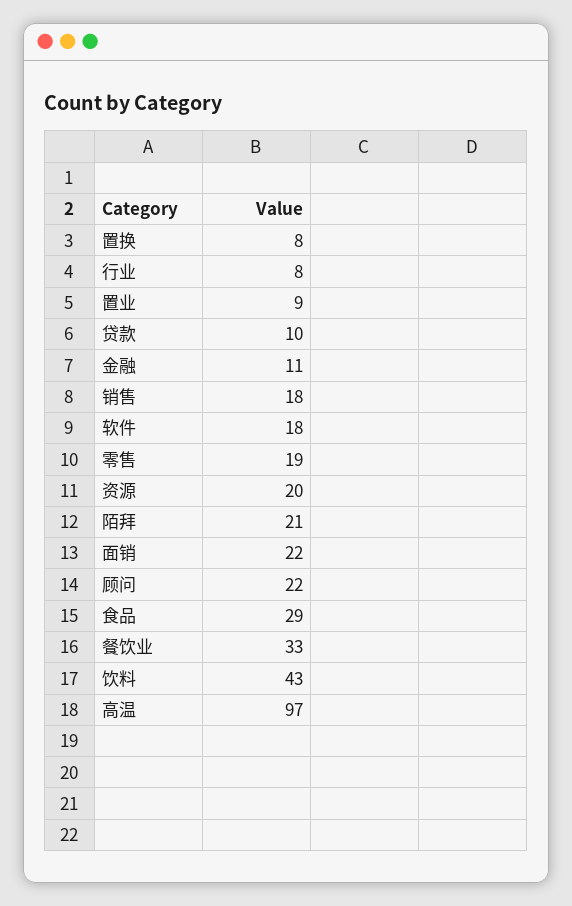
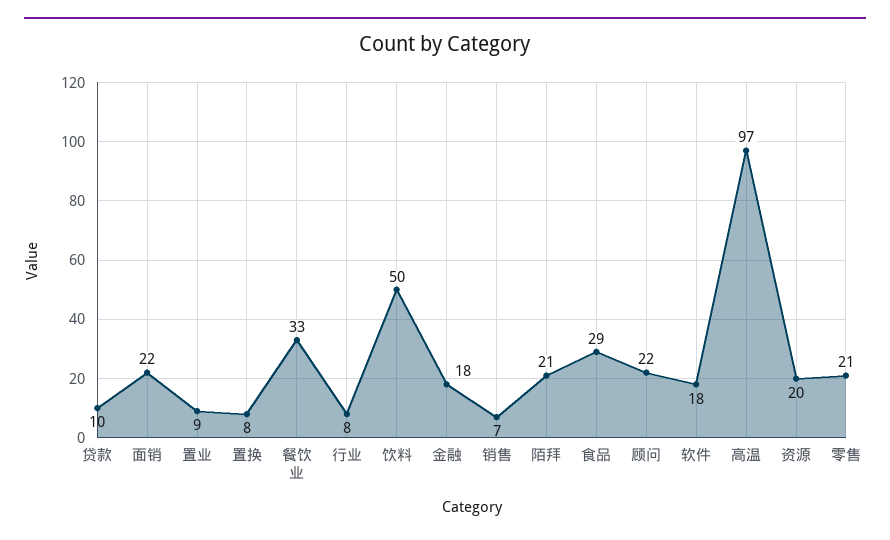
  {
    "置换": 8,
    "行业": 8,
    "置业": 9,
    "贷款": 10,
-   "金融": 11,
+   "金融": 18,
-   "销售": 18,
+   "销售": 7,
    "软件": 18,
-   "零售": 19,
+   "零售": 21,
    "资源": 20,
    "陌拜": 21,
    "面销": 22,
    "顾问": 22,
    "食品": 29,
    "餐饮业": 33,
-   "饮料": 43,
+   "饮料": 50,
    "高温": 97
  }

